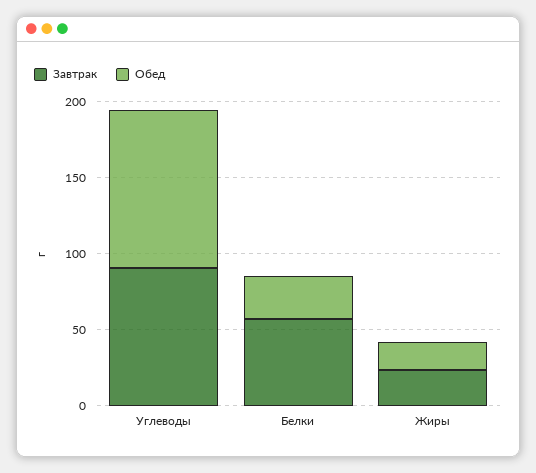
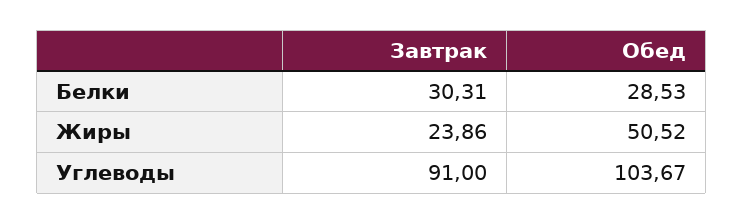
  {
    "Завтрак": {
      "Углеводы": 91,
-     "Белки": 60,
+     "Белки": 30.31,
      "Жиры": 23.86
    },
    "Обед": {
      "Углеводы": 103.67,
      "Белки": 28.53,
-     "Жиры": 20
+     "Жиры": 50.52
    }
  }

